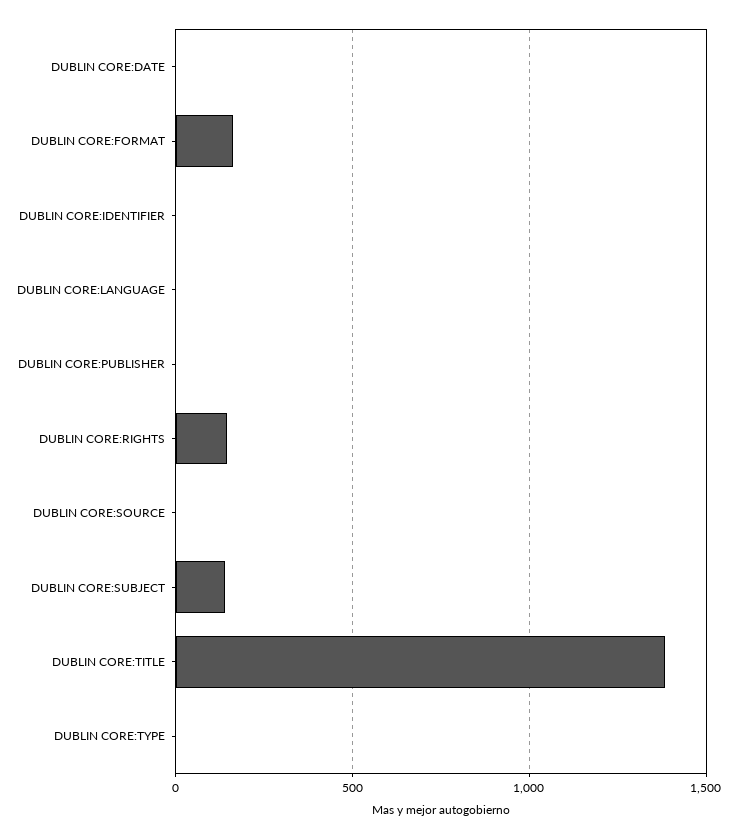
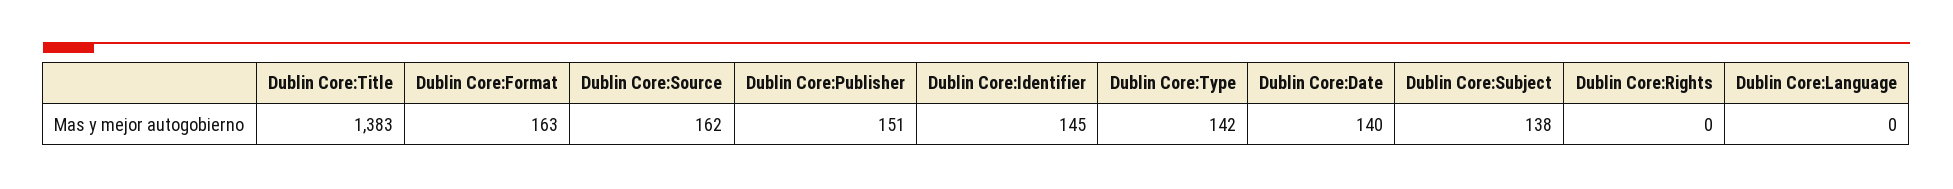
  {
-   "DUBLIN CORE:DATE": 0,
+   "DUBLIN CORE:DATE": 140,
    "DUBLIN CORE:FORMAT": 163,
-   "DUBLIN CORE:IDENTIFIER": 0,
+   "DUBLIN CORE:IDENTIFIER": 145,
    "DUBLIN CORE:LANGUAGE": 0,
-   "DUBLIN CORE:PUBLISHER": 0,
+   "DUBLIN CORE:PUBLISHER": 151,
-   "DUBLIN CORE:RIGHTS": 150,
+   "DUBLIN CORE:RIGHTS": 0,
-   "DUBLIN CORE:SOURCE": 0,
+   "DUBLIN CORE:SOURCE": 162,
    "DUBLIN CORE:SUBJECT": 138,
    "DUBLIN CORE:TITLE": 1383,
-   "DUBLIN CORE:TYPE": 0
+   "DUBLIN CORE:TYPE": 142
  }

